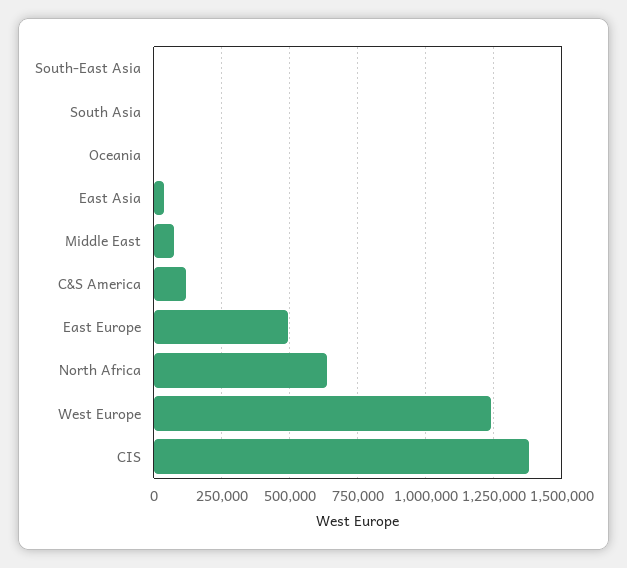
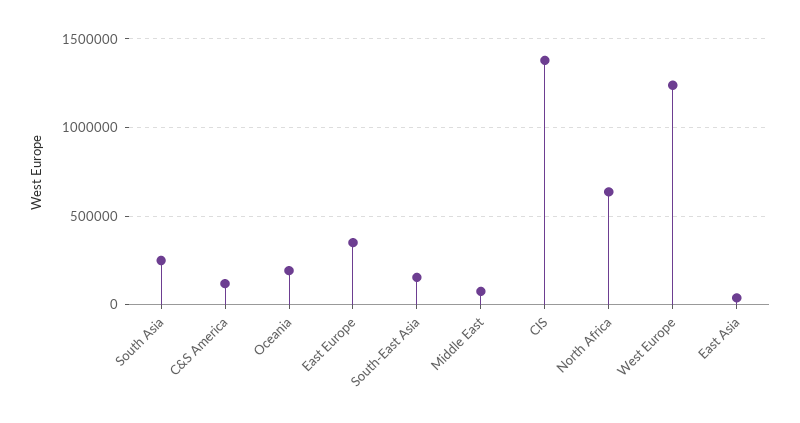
  {
-   "South-East Asia": 0,
+   "South-East Asia": 150000,
-   "South Asia": 0,
+   "South Asia": 250000,
-   "Oceania": 0,
+   "Oceania": 200000,
    "East Asia": 50000,
    "Middle East": 75000,
    "C&S America": 125000,
-   "East Europe": 500000,
+   "East Europe": 350000,
    "North Africa": 625000,
    "West Europe": 1250000,
    "CIS": 1375000
  }

